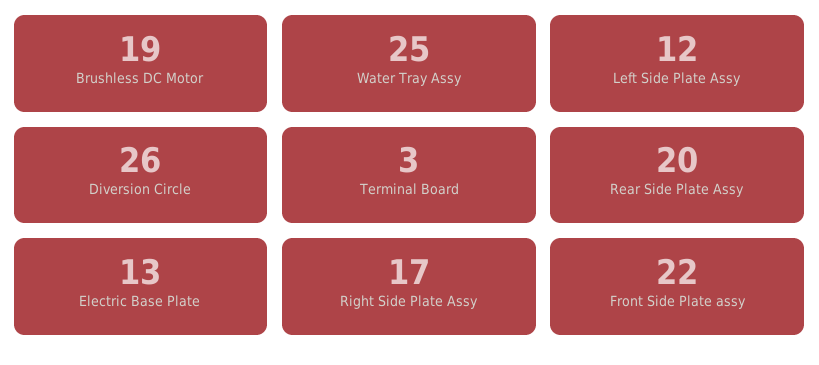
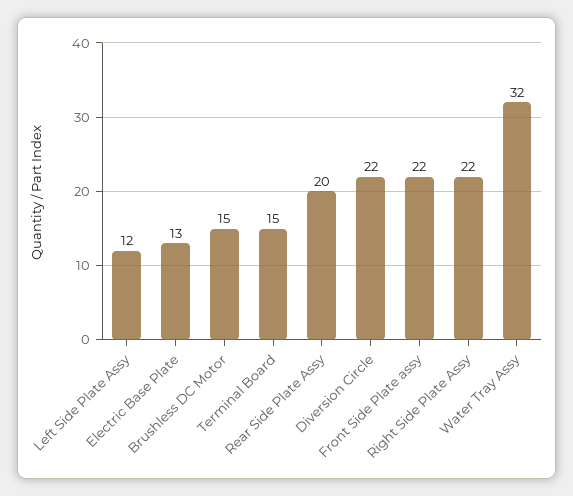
  {
-   "Brushless DC Motor": 19,
+   "Brushless DC Motor": 15,
-   "Water Tray Assy": 25,
+   "Water Tray Assy": 32,
    "Left Side Plate Assy": 12,
-   "Diversion Circle": 26,
+   "Diversion Circle": 22,
-   "Terminal Board": 3,
+   "Terminal Board": 15,
    "Rear Side Plate Assy": 20,
    "Electric Base Plate": 13,
-   "Right Side Plate Assy": 17,
+   "Right Side Plate Assy": 22,
    "Front Side Plate assy": 22
  }

